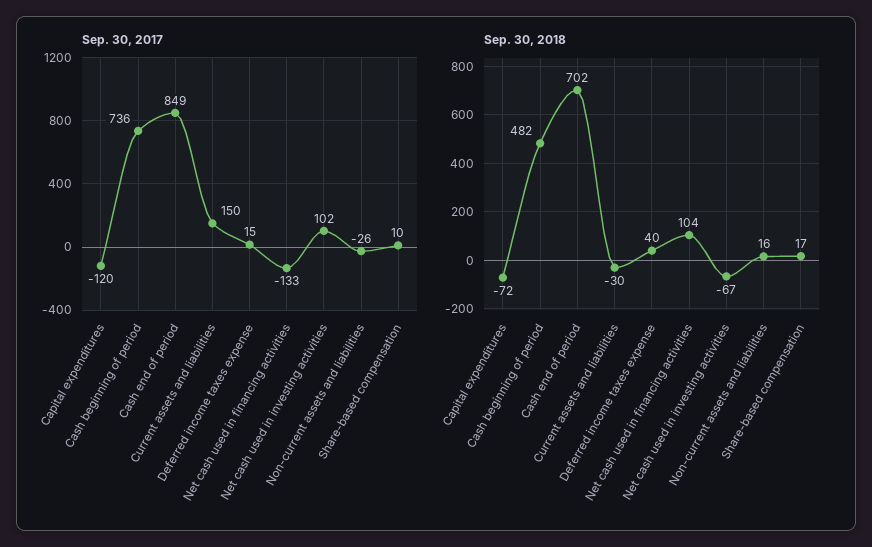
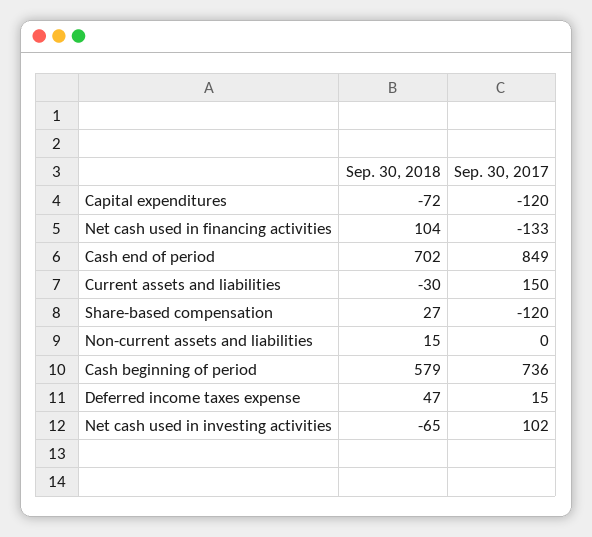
  {
    "Sep. 30, 2017": {
      "Capital expenditures": -120,
      "Cash beginning of period": 736,
      "Cash end of period": 849,
      "Current assets and liabilities": 150,
      "Deferred income taxes expense": 15,
      "Net cash used in financing activities": -133,
      "Net cash used in investing activities": 102,
-     "Non-current assets and liabilities": -26,
+     "Non-current assets and liabilities": 0,
-     "Share-based compensation": 10
+     "Share-based compensation": -120
    },
    "Sep. 30, 2018": {
      "Capital expenditures": -72,
-     "Cash beginning of period": 482,
+     "Cash beginning of period": 579,
      "Cash end of period": 702,
      "Current assets and liabilities": -30,
-     "Deferred income taxes expense": 40,
+     "Deferred income taxes expense": 47,
      "Net cash used in financing activities": 104,
-     "Net cash used in investing activities": -67,
+     "Net cash used in investing activities": -65,
-     "Non-current assets and liabilities": 16,
+     "Non-current assets and liabilities": 15,
-     "Share-based compensation": 17
+     "Share-based compensation": 27
    }
  }

